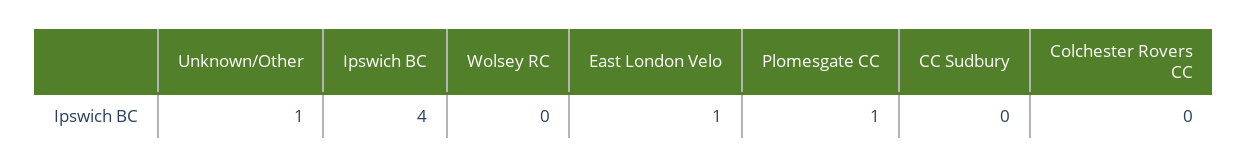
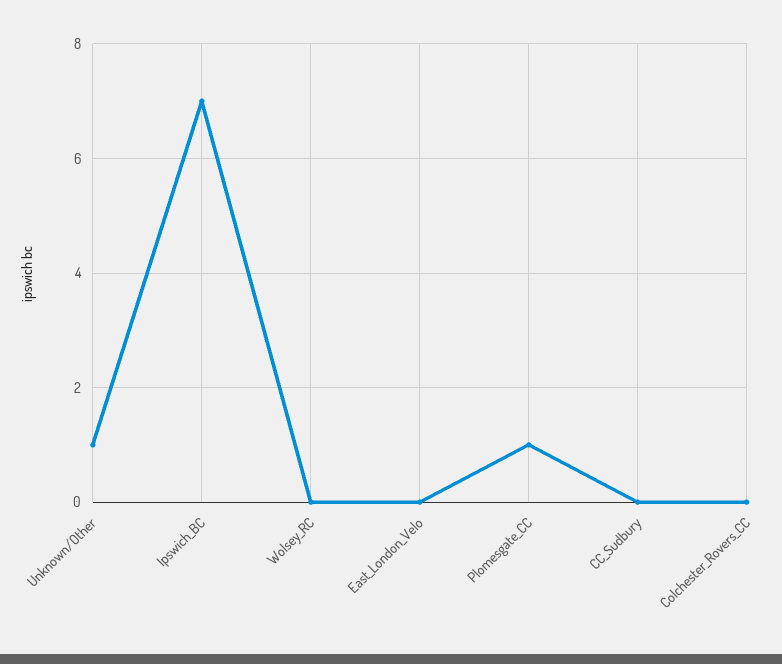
  {
    "Unknown/Other": 1,
-   "Ipswich BC": 4,
+   "Ipswich BC": 7,
    "Wolsey RC": 0,
-   "East London Velo": 1,
+   "East London Velo": 0,
    "Plomesgate CC": 1,
    "CC Sudbury": 0,
    "Colchester Rovers CC": 0
  }

